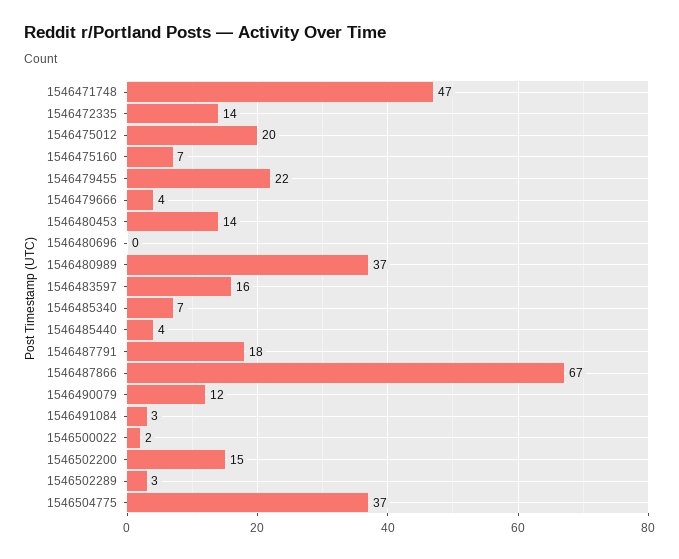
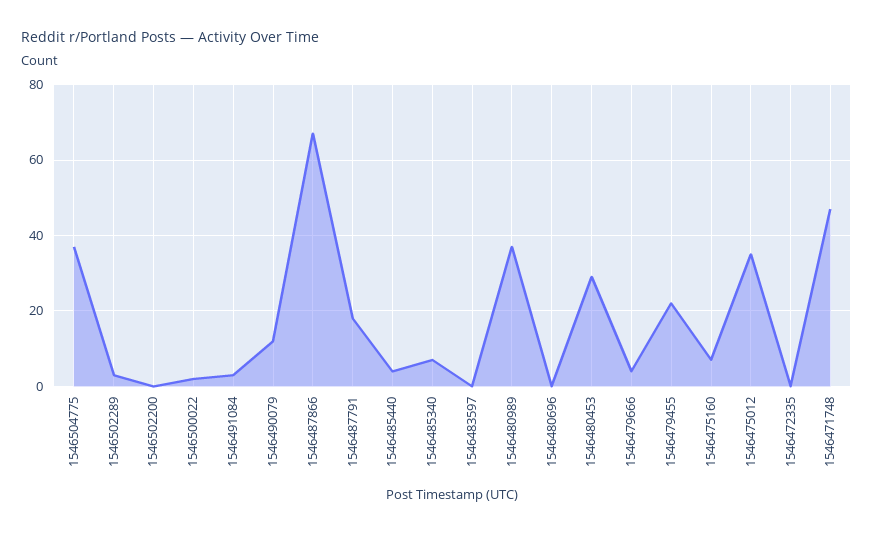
  {
    "1546471748": 47,
-   "1546472335": 14,
+   "1546472335": 0,
-   "1546475012": 20,
+   "1546475012": 35,
    "1546475160": 7,
    "1546479455": 22,
    "1546479666": 4,
-   "1546480453": 14,
+   "1546480453": 30,
    "1546480696": 0,
    "1546480989": 37,
-   "1546483597": 16,
+   "1546483597": 0,
    "1546485340": 7,
    "1546485440": 4,
    "1546487791": 18,
    "1546487866": 67,
    "1546490079": 12,
    "1546491084": 3,
    "1546500022": 2,
-   "1546502200": 15,
+   "1546502200": 0,
    "1546502289": 3,
    "1546504775": 37
  }

